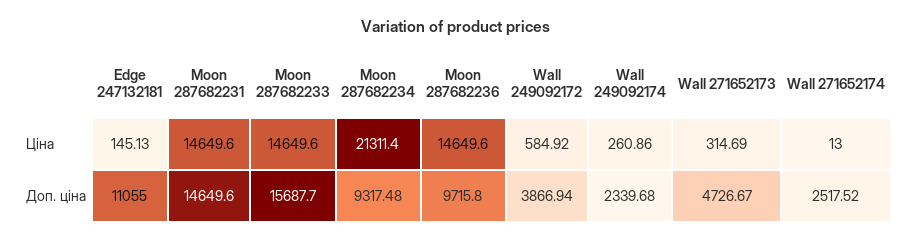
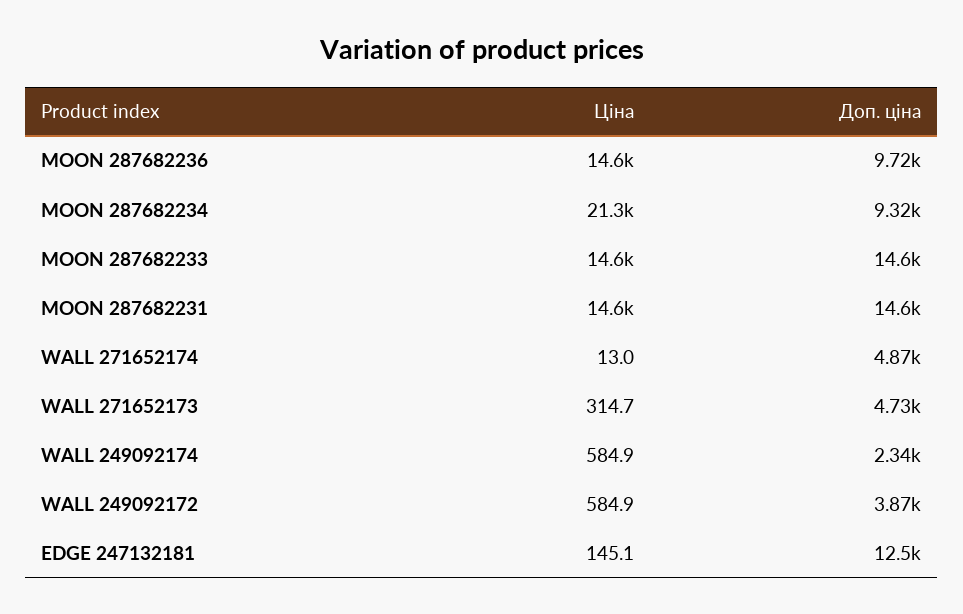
  {
    "Edge 247132181": {
      "Ціна": 145.13,
-     "Доп. ціна": 11055
+     "Доп. ціна": 12500
    },
    "Moon 287682231": {
      "Ціна": 14649.6,
      "Доп. ціна": 14649.6
    },
    "Moon 287682233": {
      "Ціна": 14649.6,
-     "Доп. ціна": 15687.7
+     "Доп. ціна": 14600
    },
    "Moon 287682234": {
      "Ціна": 21311.4,
      "Доп. ціна": 9317.48
    },
    "Moon 287682236": {
      "Ціна": 14649.6,
      "Доп. ціна": 9715.8
    },
    "Wall 249092172": {
      "Ціна": 584.92,
      "Доп. ціна": 3866.94
    },
    "Wall 249092174": {
-     "Ціна": 260.86,
+     "Ціна": 584.9,
      "Доп. ціна": 2339.68
    },
    "Wall 271652173": {
      "Ціна": 314.69,
      "Доп. ціна": 4726.67
    },
    "Wall 271652174": {
      "Ціна": 13,
-     "Доп. ціна": 2517.52
+     "Доп. ціна": 4870
    }
  }

